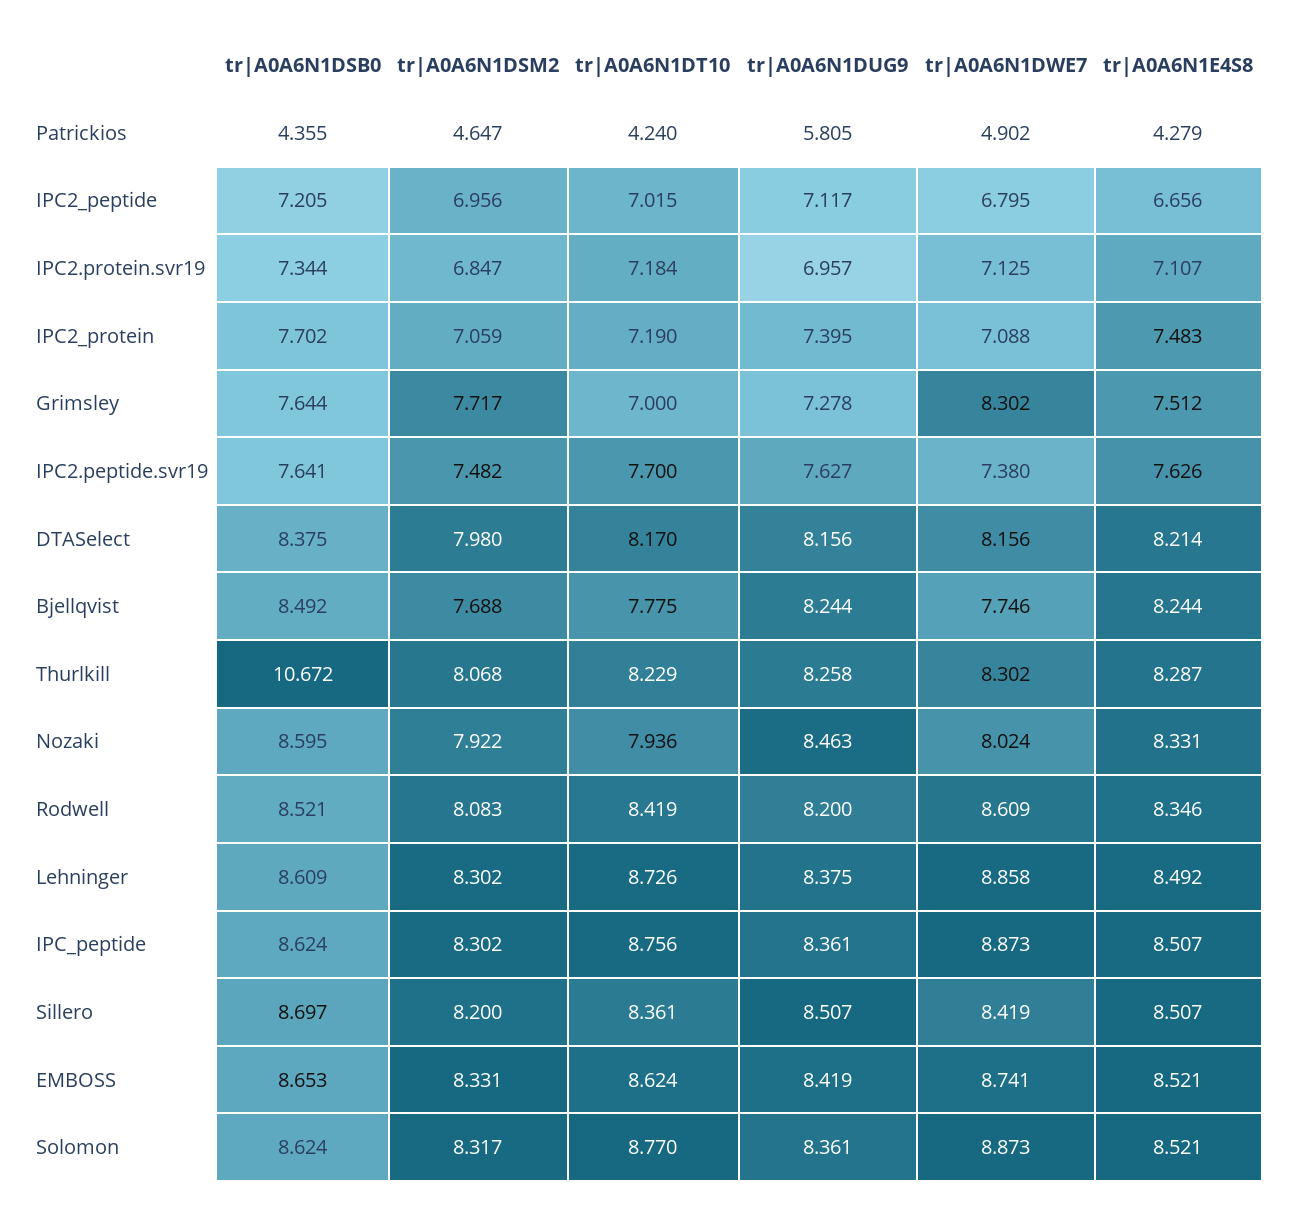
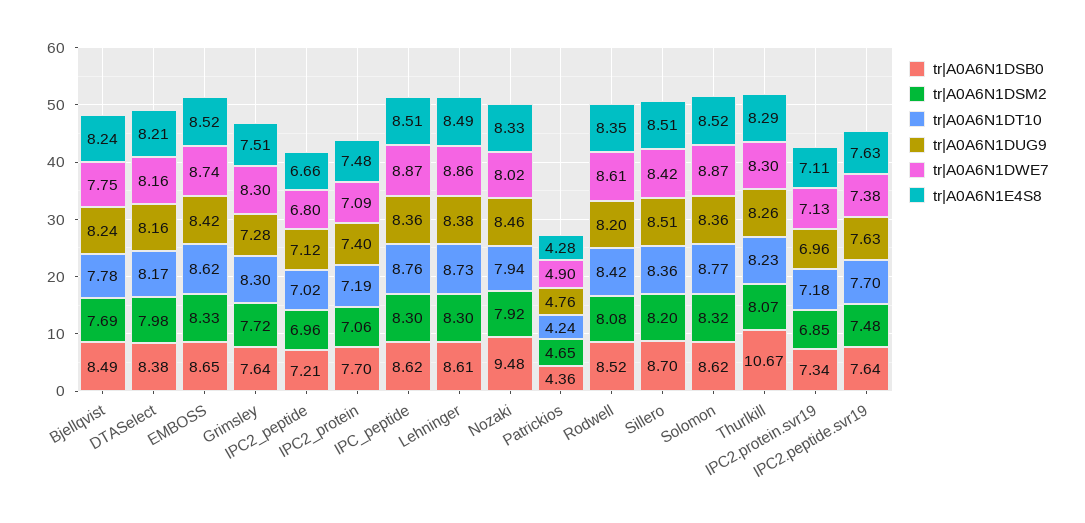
  {
    "tr|A0A6N1DSB0": {
      "Patrickios": 4.355,
      "IPC2_peptide": 7.205,
      "IPC2.protein.svr19": 7.344,
      "IPC2_protein": 7.702,
      "Grimsley": 7.644,
      "IPC2.peptide.svr19": 7.641,
      "DTASelect": 8.375,
      "Bjellqvist": 8.492,
      "Thurlkill": 10.672,
-     "Nozaki": 8.595,
+     "Nozaki": 9.48,
      "Rodwell": 8.521,
      "Lehninger": 8.609,
      "IPC_peptide": 8.624,
      "Sillero": 8.697,
      "EMBOSS": 8.653,
      "Solomon": 8.624
    },
    "tr|A0A6N1DSM2": {
      "Patrickios": 4.647,
      "IPC2_peptide": 6.956,
      "IPC2.protein.svr19": 6.847,
      "IPC2_protein": 7.059,
      "Grimsley": 7.717,
      "IPC2.peptide.svr19": 7.482,
      "DTASelect": 7.98,
      "Bjellqvist": 7.688,
      "Thurlkill": 8.068,
      "Nozaki": 7.922,
      "Rodwell": 8.083,
      "Lehninger": 8.302,
      "IPC_peptide": 8.302,
      "Sillero": 8.2,
      "EMBOSS": 8.331,
      "Solomon": 8.317
    },
    "tr|A0A6N1DT10": {
      "Patrickios": 4.24,
      "IPC2_peptide": 7.015,
      "IPC2.protein.svr19": 7.184,
      "IPC2_protein": 7.19,
-     "Grimsley": 7,
+     "Grimsley": 8.3,
      "IPC2.peptide.svr19": 7.7,
      "DTASelect": 8.17,
      "Bjellqvist": 7.775,
      "Thurlkill": 8.229,
      "Nozaki": 7.936,
      "Rodwell": 8.419,
      "Lehninger": 8.726,
      "IPC_peptide": 8.756,
      "Sillero": 8.361,
      "EMBOSS": 8.624,
      "Solomon": 8.77
    },
    "tr|A0A6N1DUG9": {
-     "Patrickios": 5.805,
+     "Patrickios": 4.76,
      "IPC2_peptide": 7.117,
      "IPC2.protein.svr19": 6.957,
      "IPC2_protein": 7.395,
      "Grimsley": 7.278,
      "IPC2.peptide.svr19": 7.627,
      "DTASelect": 8.156,
      "Bjellqvist": 8.244,
      "Thurlkill": 8.258,
      "Nozaki": 8.463,
      "Rodwell": 8.2,
      "Lehninger": 8.375,
      "IPC_peptide": 8.361,
      "Sillero": 8.507,
      "EMBOSS": 8.419,
      "Solomon": 8.361
    },
    "tr|A0A6N1DWE7": {
      "Patrickios": 4.902,
      "IPC2_peptide": 6.795,
      "IPC2.protein.svr19": 7.125,
      "IPC2_protein": 7.088,
      "Grimsley": 8.302,
      "IPC2.peptide.svr19": 7.38,
      "DTASelect": 8.156,
      "Bjellqvist": 7.746,
      "Thurlkill": 8.302,
      "Nozaki": 8.024,
      "Rodwell": 8.609,
      "Lehninger": 8.858,
      "IPC_peptide": 8.873,
      "Sillero": 8.419,
      "EMBOSS": 8.741,
      "Solomon": 8.873
    },
    "tr|A0A6N1E4S8": {
      "Patrickios": 4.279,
      "IPC2_peptide": 6.656,
      "IPC2.protein.svr19": 7.107,
      "IPC2_protein": 7.483,
      "Grimsley": 7.512,
      "IPC2.peptide.svr19": 7.626,
      "DTASelect": 8.214,
      "Bjellqvist": 8.244,
      "Thurlkill": 8.287,
      "Nozaki": 8.331,
      "Rodwell": 8.346,
      "Lehninger": 8.492,
      "IPC_peptide": 8.507,
      "Sillero": 8.507,
      "EMBOSS": 8.521,
      "Solomon": 8.521
    }
  }

